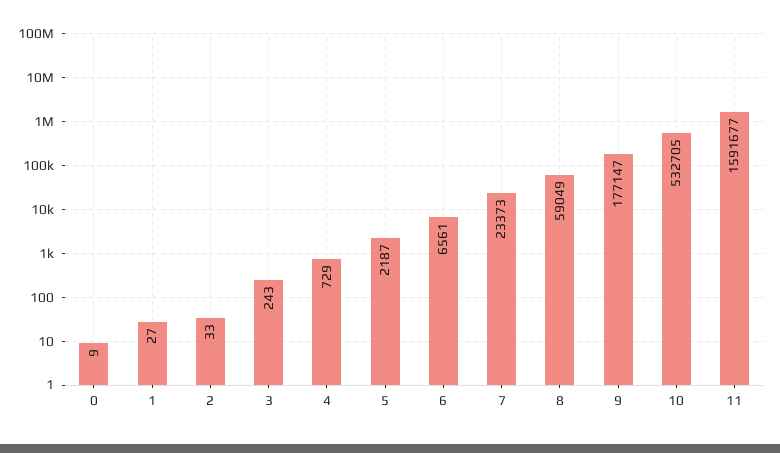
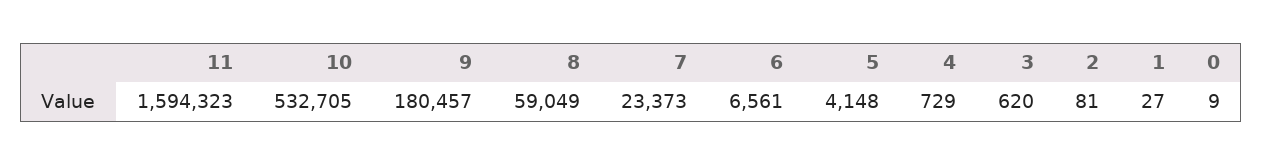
  {
    "0": 9,
    "1": 27,
-   "2": 33,
+   "2": 81,
-   "3": 243,
+   "3": 620,
    "4": 729,
-   "5": 2187,
+   "5": 4148,
    "6": 6561,
    "7": 23373,
    "8": 59049,
-   "9": 177147,
+   "9": 180457,
    "10": 532705,
-   "11": 1591677
+   "11": 1594323
  }

